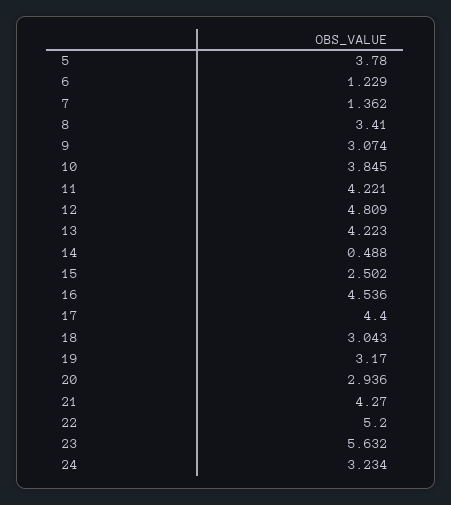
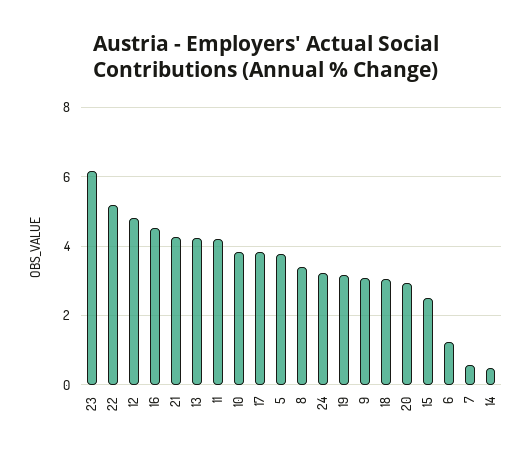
  {
    "5": 3.78,
    "6": 1.229,
-   "7": 1.362,
+   "7": 0.6,
    "8": 3.41,
    "9": 3.074,
    "10": 3.845,
    "11": 4.221,
    "12": 4.809,
    "13": 4.223,
    "14": 0.488,
    "15": 2.502,
    "16": 4.536,
-   "17": 4.4,
+   "17": 3.8,
    "18": 3.043,
    "19": 3.17,
    "20": 2.936,
    "21": 4.27,
    "22": 5.2,
-   "23": 5.632,
+   "23": 6.2,
    "24": 3.234
  }

